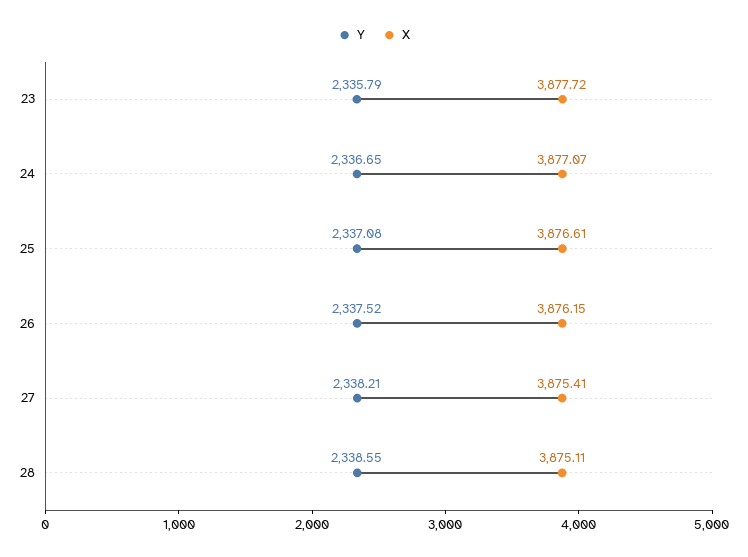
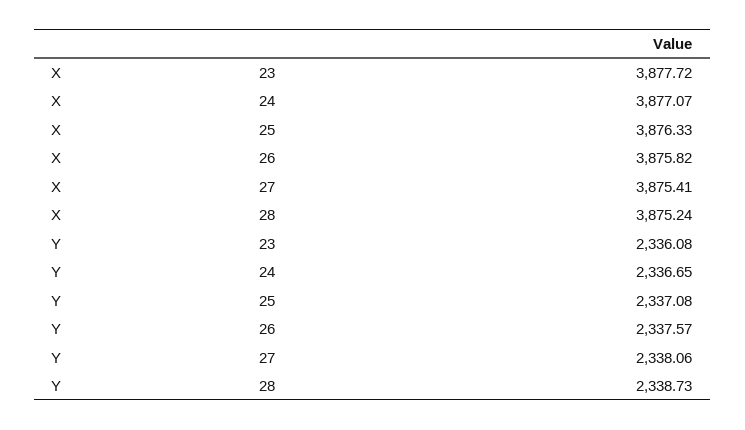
  {
    "Y": {
-     "23": 2335.79,
+     "23": 2336.08,
      "24": 2336.65,
      "25": 2337.08,
-     "26": 2337.52,
+     "26": 2337.57,
-     "27": 2338.21,
+     "27": 2338.06,
-     "28": 2338.55
+     "28": 2338.73
    },
    "X": {
      "23": 3877.72,
      "24": 3877.07,
-     "25": 3876.61,
+     "25": 3876.33,
-     "26": 3876.15,
+     "26": 3875.82,
      "27": 3875.41,
-     "28": 3875.11
+     "28": 3875.24
    }
  }

